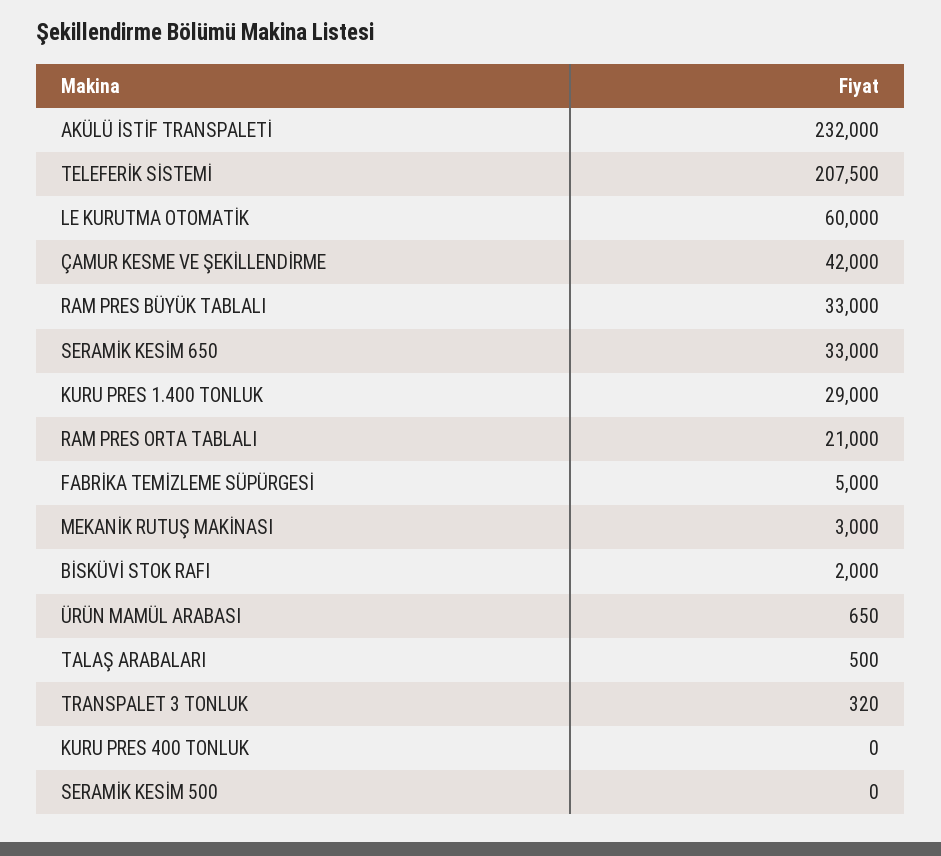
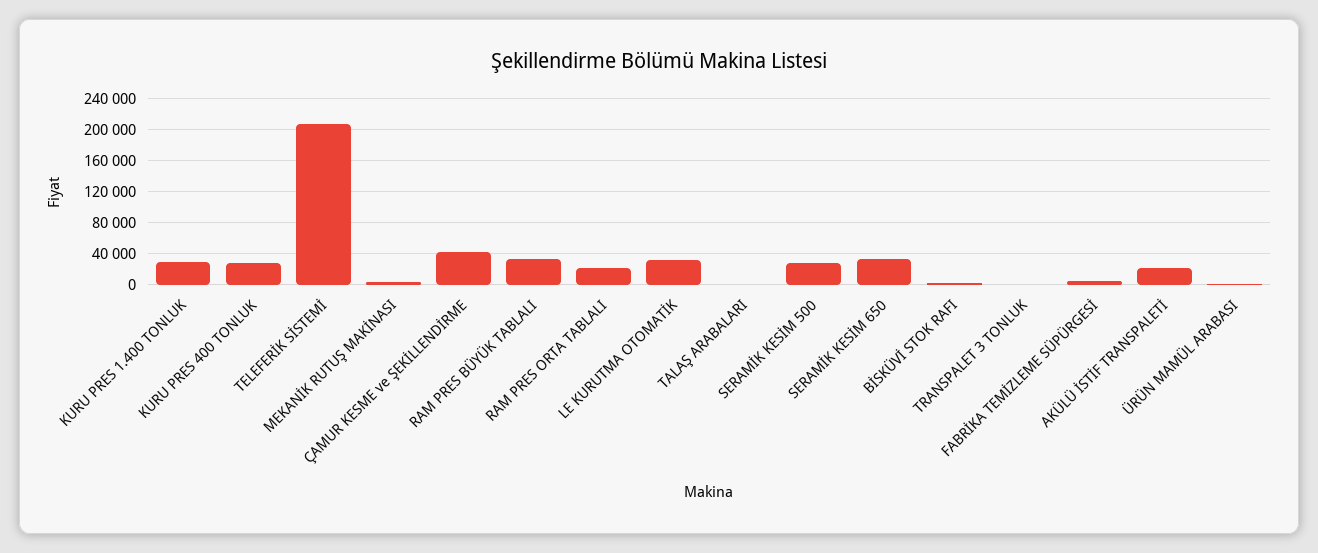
  {
-   "AKÜLÜ İSTİF TRANSPALETİ": 232000,
+   "AKÜLÜ İSTİF TRANSPALETİ": 20000,
    "TELEFERİK SİSTEMİ": 207500,
-   "LE KURUTMA OTOMATİK": 60000,
+   "LE KURUTMA OTOMATİK": 30000,
    "ÇAMUR KESME VE ŞEKİLLENDİRME": 42000,
    "RAM PRES BÜYÜK TABLALI": 33000,
    "SERAMİK KESİM 650": 33000,
    "KURU PRES 1.400 TONLUK": 29000,
    "RAM PRES ORTA TABLALI": 21000,
    "FABRİKA TEMİZLEME SÜPÜRGESİ": 5000,
    "MEKANİK RUTUŞ MAKİNASI": 3000,
    "BİSKÜVİ STOK RAFI": 2000,
    "ÜRÜN MAMÜL ARABASI": 650,
    "TALAŞ ARABALARI": 500,
    "TRANSPALET 3 TONLUK": 320,
-   "KURU PRES 400 TONLUK": 0,
+   "KURU PRES 400 TONLUK": 30000,
-   "SERAMİK KESİM 500": 0
+   "SERAMİK KESİM 500": 30000
  }

